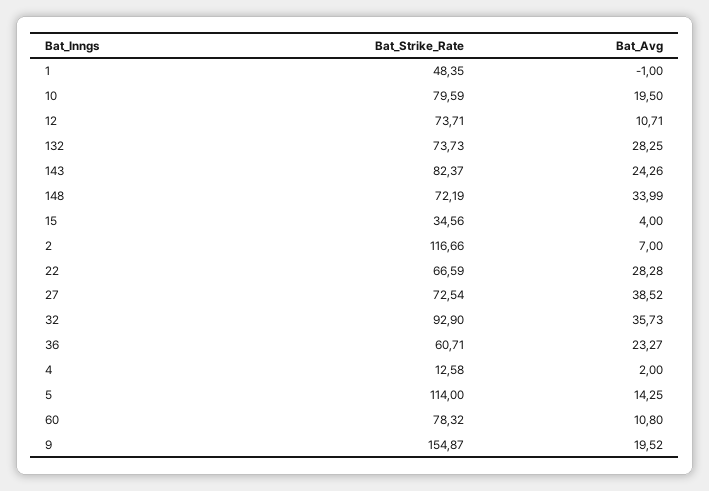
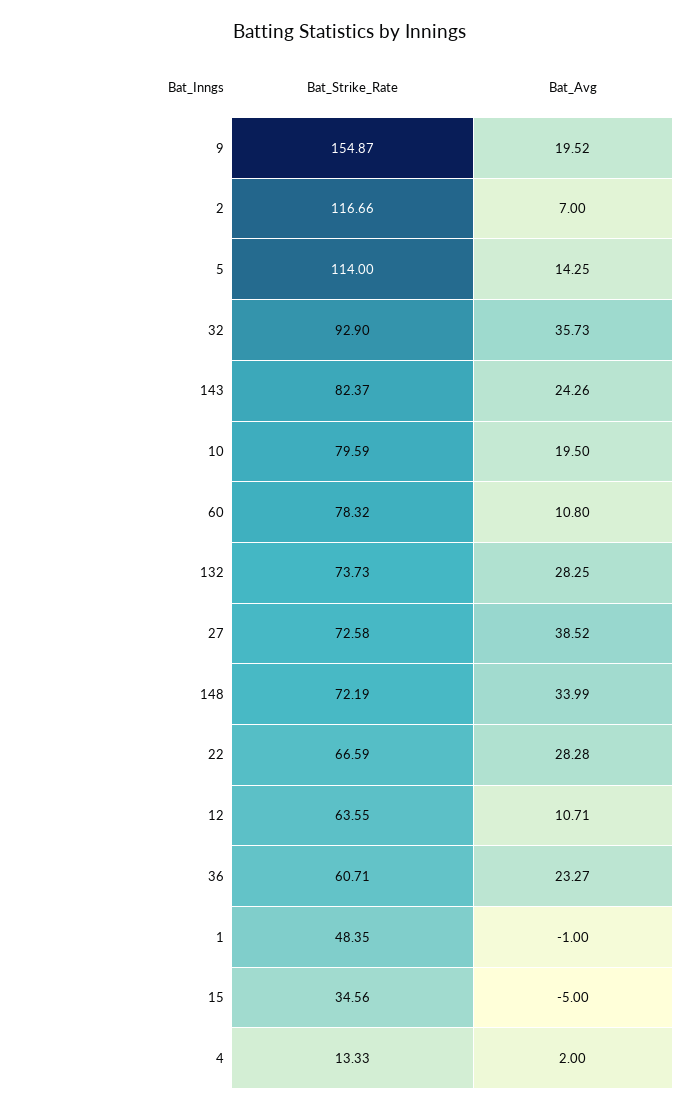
  {
    "Bat_Strike_Rate": {
      "1": 48.35,
      "10": 79.59,
-     "12": 73.71,
+     "12": 63.55,
      "132": 73.73,
      "143": 82.37,
      "148": 72.19,
      "15": 34.56,
      "2": 116.66,
      "22": 66.59,
-     "27": 72.54,
+     "27": 72.58,
      "32": 92.9,
      "36": 60.71,
-     "4": 12.58,
+     "4": 13.33,
      "5": 114,
      "60": 78.32,
      "9": 154.87
    },
    "Bat_Avg": {
      "1": -1,
      "10": 19.5,
      "12": 10.71,
      "132": 28.25,
      "143": 24.26,
      "148": 33.99,
-     "15": 4,
+     "15": -5,
      "2": 7,
      "22": 28.28,
      "27": 38.52,
      "32": 35.73,
      "36": 23.27,
      "4": 2,
      "5": 14.25,
      "60": 10.8,
      "9": 19.52
    }
  }

